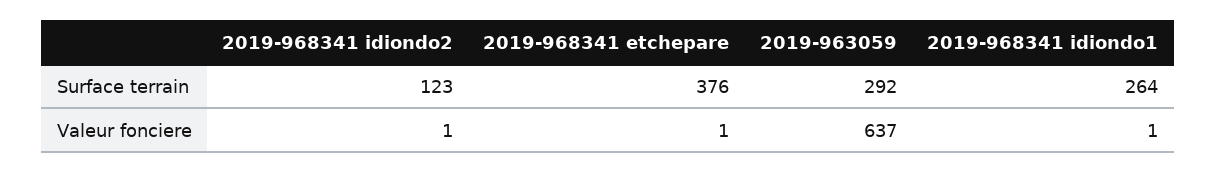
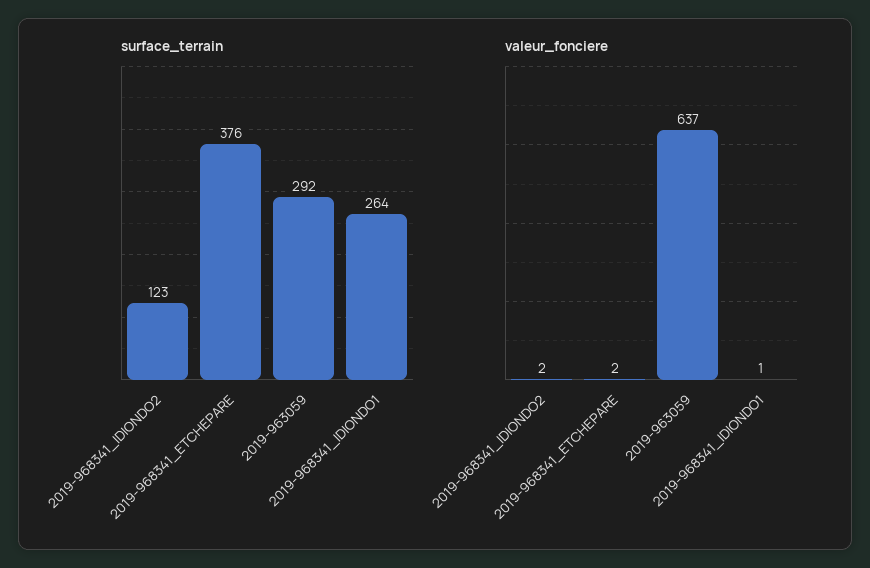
  {
    "Surface terrain": {
      "2019-968341 idiondo2": 123,
      "2019-968341 etchepare": 376,
      "2019-963059": 292,
      "2019-968341 idiondo1": 264
    },
    "Valeur fonciere": {
-     "2019-968341 idiondo2": 1,
+     "2019-968341 idiondo2": 2,
-     "2019-968341 etchepare": 1,
+     "2019-968341 etchepare": 2,
      "2019-963059": 637,
      "2019-968341 idiondo1": 1
    }
  }

